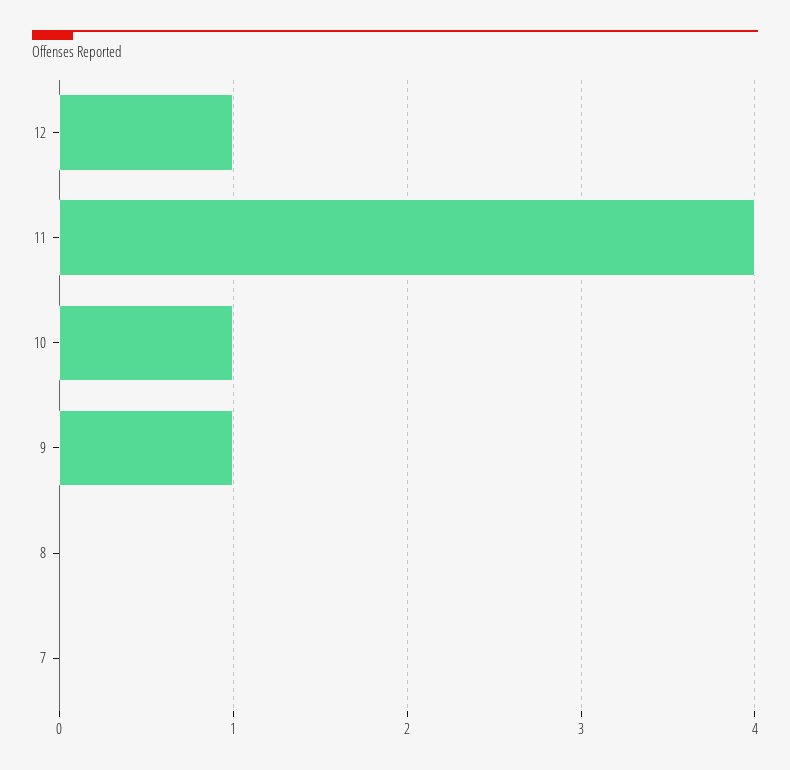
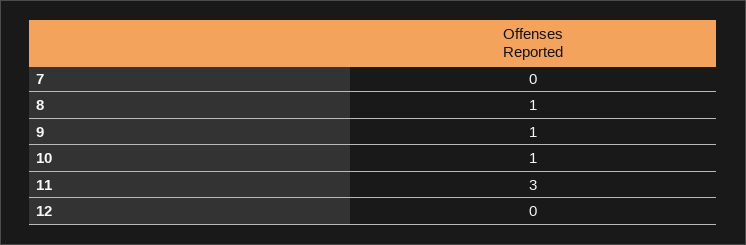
  {
-   "12": 1,
+   "12": 0,
-   "11": 4,
+   "11": 3,
    "10": 1,
    "9": 1,
-   "8": 0,
+   "8": 1,
    "7": 0
  }

